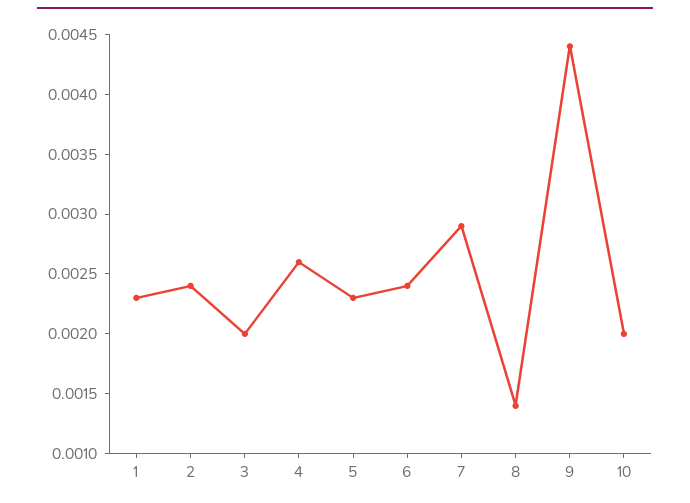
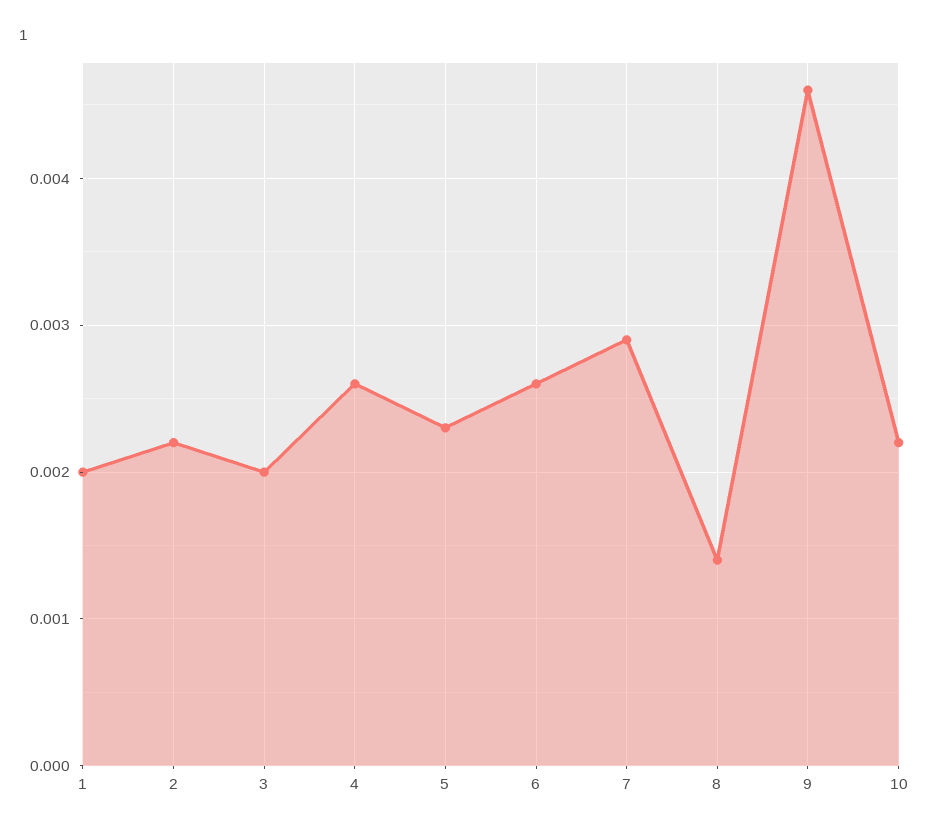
  {
-   "1": 0.0023,
+   "1": 0.002,
-   "2": 0.0024,
+   "2": 0.0022,
    "3": 0.002,
    "4": 0.0026,
    "5": 0.0023,
-   "6": 0.0024,
+   "6": 0.0026,
    "7": 0.0029,
    "8": 0.0014,
-   "9": 0.0044,
+   "9": 0.0046,
-   "10": 0.002
+   "10": 0.0022
  }

